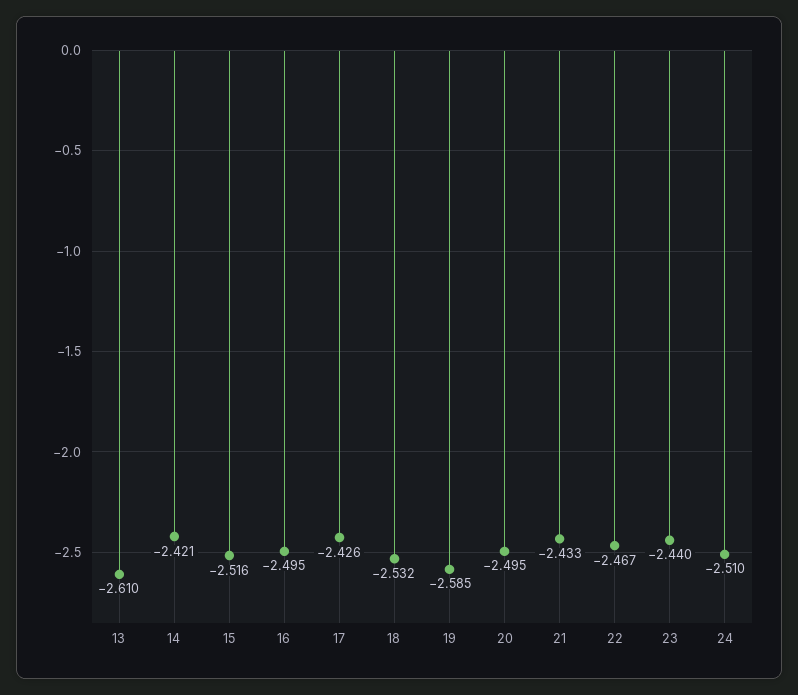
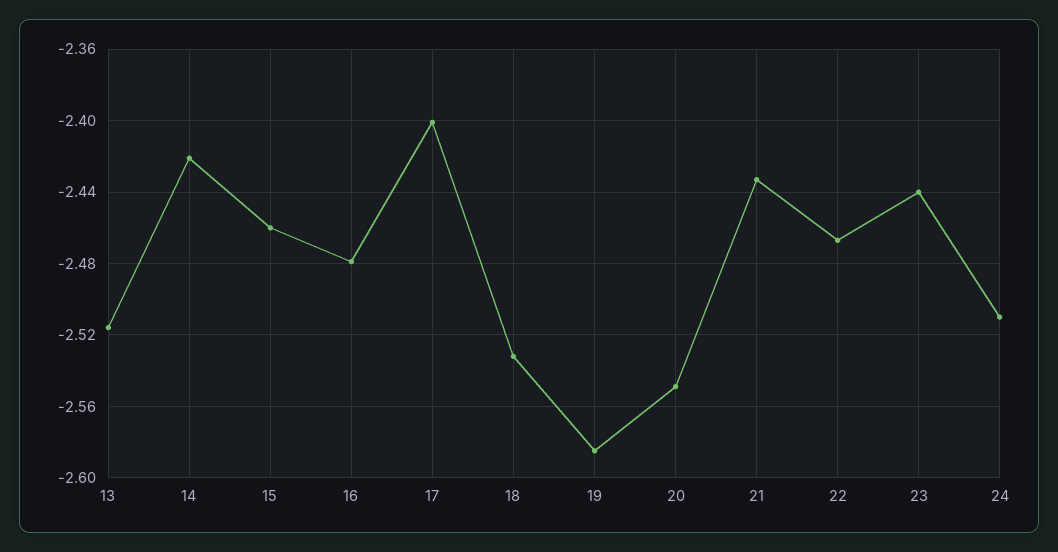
  {
-   "13": -2.61,
+   "13": -2.515,
    "14": -2.421,
-   "15": -2.516,
+   "15": -2.46,
-   "16": -2.495,
+   "16": -2.48,
-   "17": -2.426,
+   "17": -2.4,
    "18": -2.532,
    "19": -2.585,
-   "20": -2.495,
+   "20": -2.55,
    "21": -2.433,
    "22": -2.467,
    "23": -2.44,
    "24": -2.51
  }

